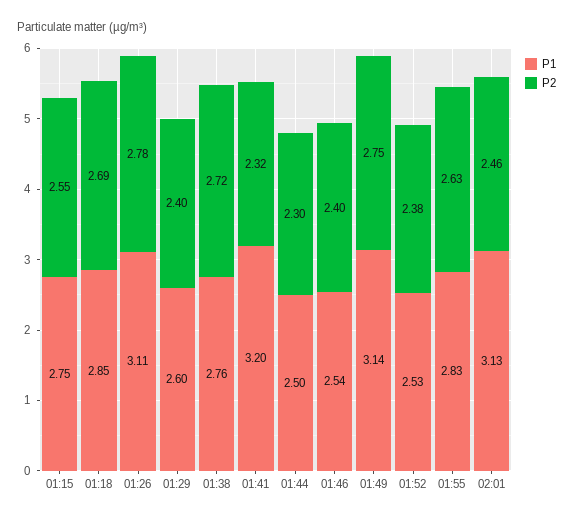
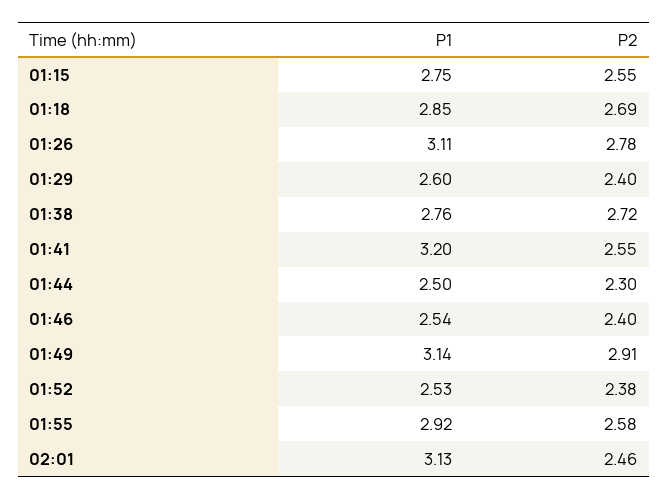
  {
    "P1": {
      "01:15": 2.75,
      "01:18": 2.85,
      "01:26": 3.11,
      "01:29": 2.6,
      "01:38": 2.76,
      "01:41": 3.2,
      "01:44": 2.5,
      "01:46": 2.54,
      "01:49": 3.14,
      "01:52": 2.53,
-     "01:55": 2.83,
+     "01:55": 2.92,
      "02:01": 3.13
    },
    "P2": {
      "01:15": 2.55,
      "01:18": 2.69,
      "01:26": 2.78,
      "01:29": 2.4,
      "01:38": 2.72,
-     "01:41": 2.32,
+     "01:41": 2.55,
      "01:44": 2.3,
      "01:46": 2.4,
-     "01:49": 2.75,
+     "01:49": 2.91,
      "01:52": 2.38,
-     "01:55": 2.63,
+     "01:55": 2.58,
      "02:01": 2.46
    }
  }

